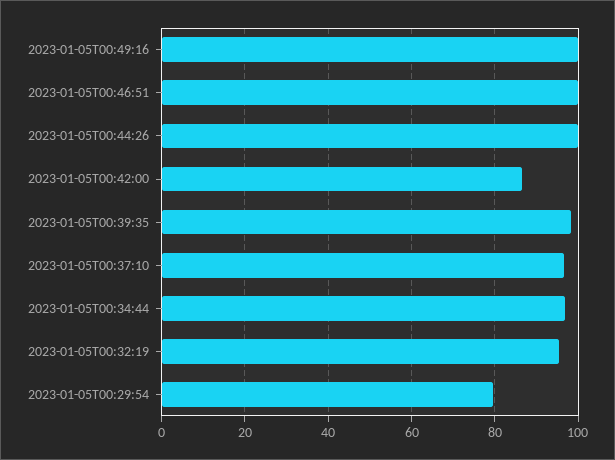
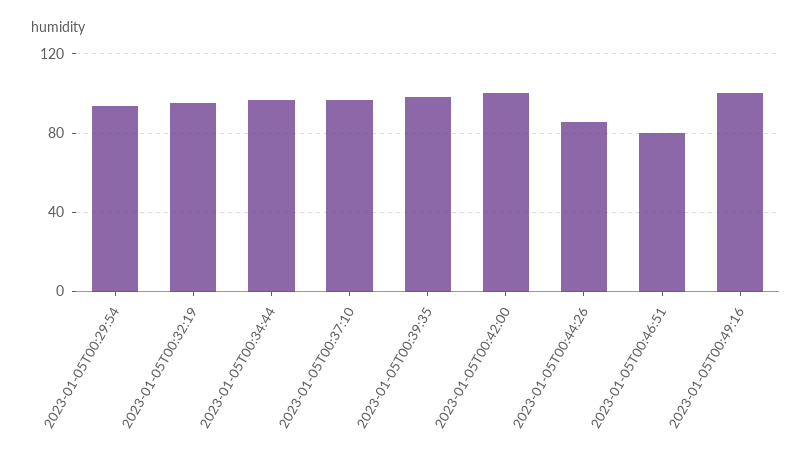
  {
    "2023-01-05T00:49:16": 100,
-   "2023-01-05T00:46:51": 100,
+   "2023-01-05T00:46:51": 80,
-   "2023-01-05T00:44:26": 100,
+   "2023-01-05T00:44:26": 85,
-   "2023-01-05T00:42:00": 86,
+   "2023-01-05T00:42:00": 100,
    "2023-01-05T00:39:35": 98,
    "2023-01-05T00:37:10": 96,
    "2023-01-05T00:34:44": 96,
    "2023-01-05T00:32:19": 96,
-   "2023-01-05T00:29:54": 80
+   "2023-01-05T00:29:54": 95
  }

